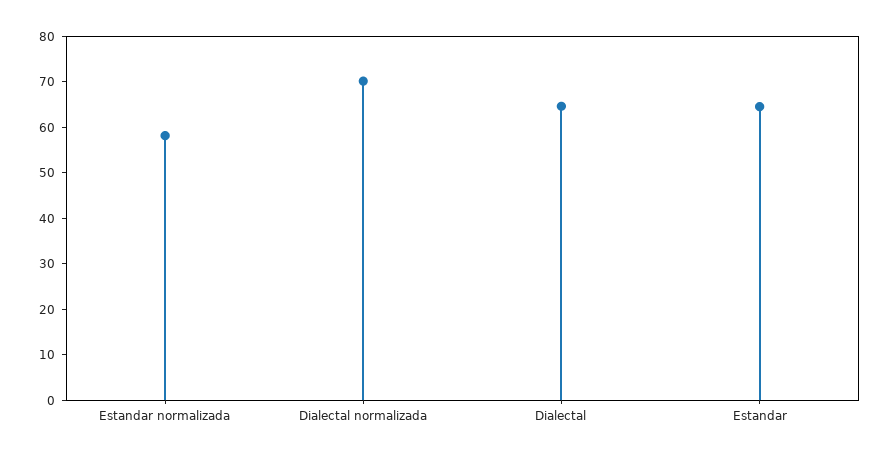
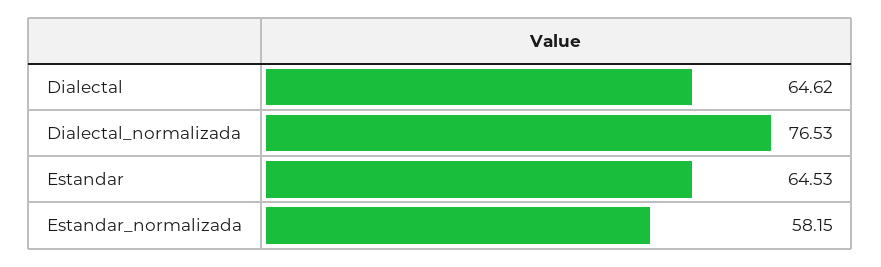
  {
    "Estandar normalizada": 58.15,
-   "Dialectal normalizada": 70,
+   "Dialectal normalizada": 76.53,
    "Dialectal": 64.62,
    "Estandar": 64.53
  }

